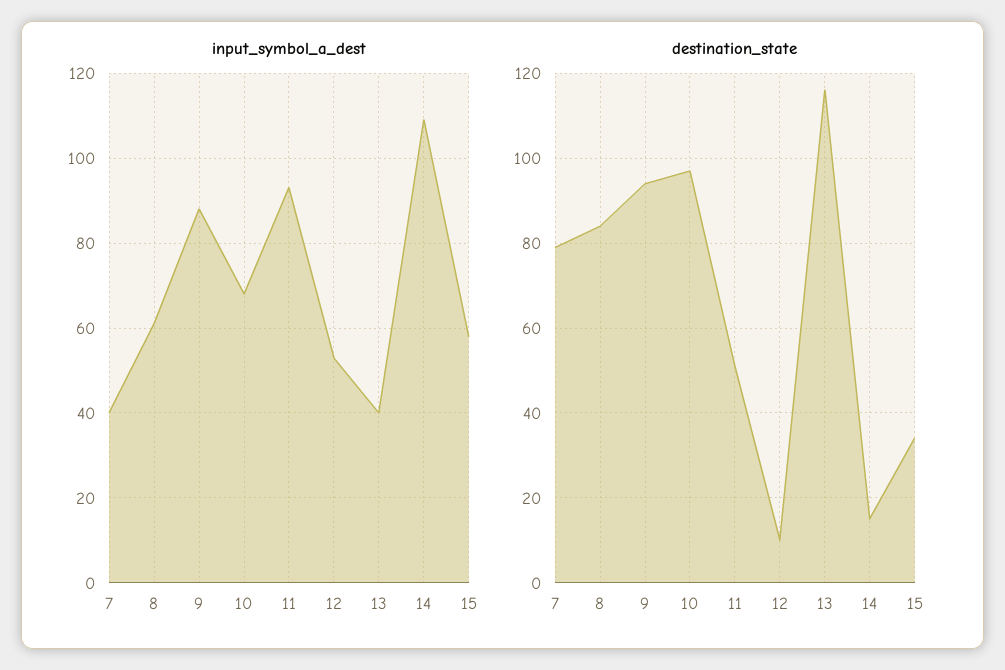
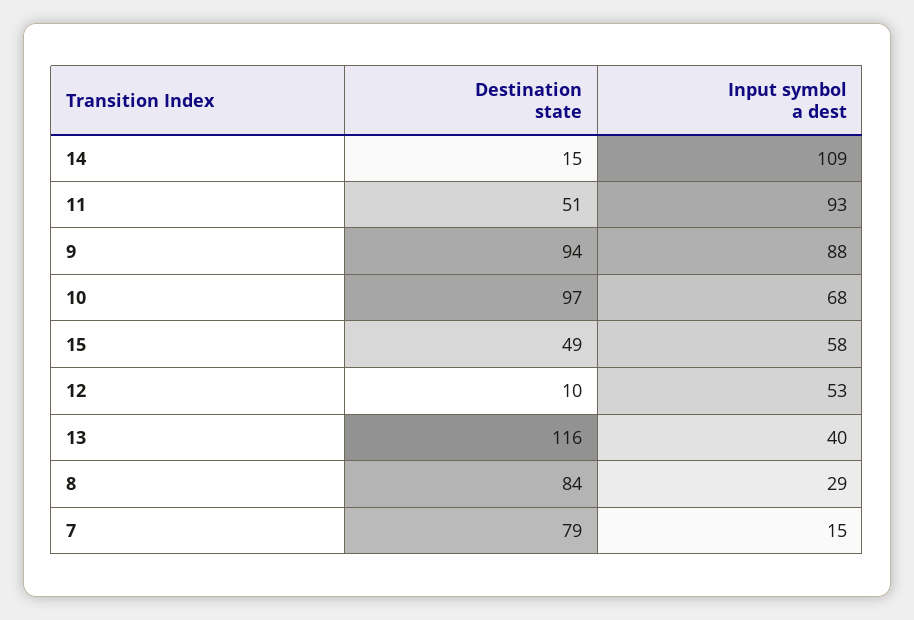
  {
    "input_symbol_a_dest": {
-     "7": 40,
+     "7": 15,
-     "8": 60,
+     "8": 29,
      "9": 88,
      "10": 68,
      "11": 93,
      "12": 53,
      "13": 40,
      "14": 109,
      "15": 58
    },
    "destination_state": {
      "7": 79,
      "8": 84,
      "9": 94,
      "10": 97,
      "11": 51,
      "12": 10,
      "13": 116,
      "14": 15,
-     "15": 35
+     "15": 49
    }
  }

